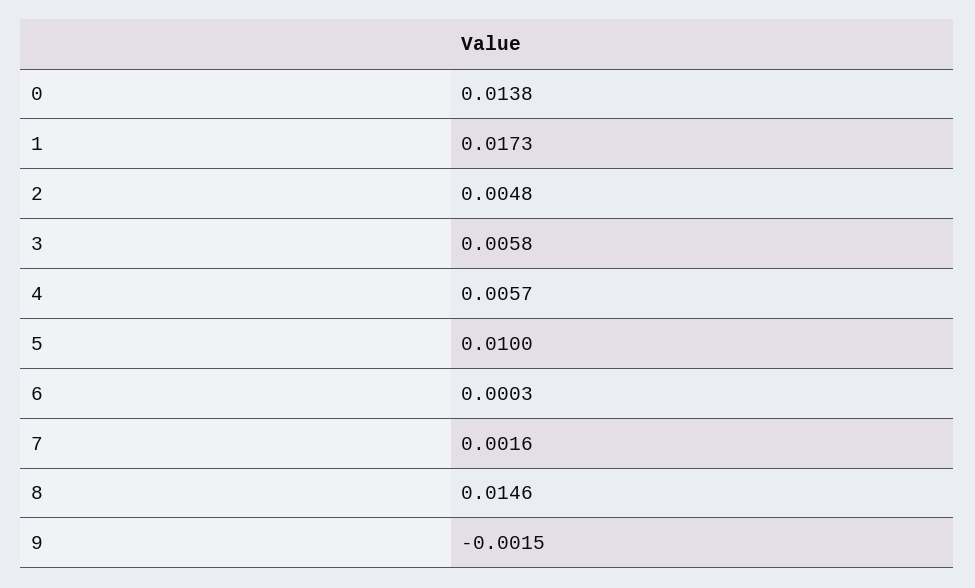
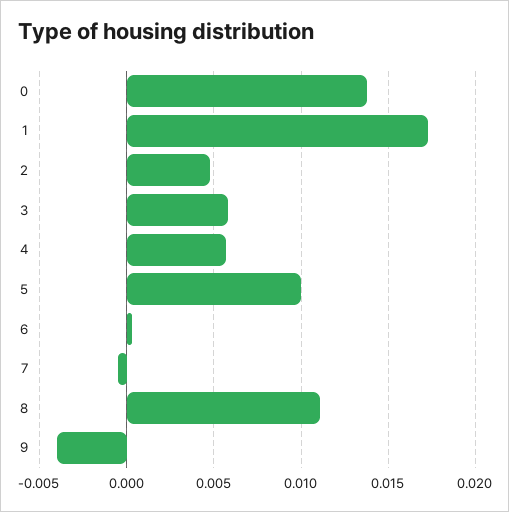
  {
    "0": 0.0138,
    "1": 0.0173,
    "2": 0.0048,
    "3": 0.0058,
    "4": 0.0057,
    "5": 0.01,
    "6": 0.0003,
-   "7": 0.0016,
+   "7": -0.0005,
-   "8": 0.0146,
+   "8": 0.011,
-   "9": -0.0015
+   "9": -0.004
  }

